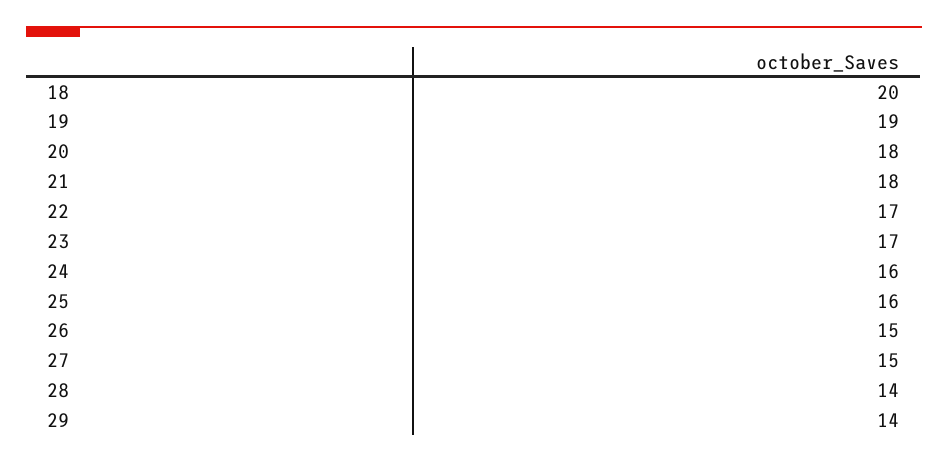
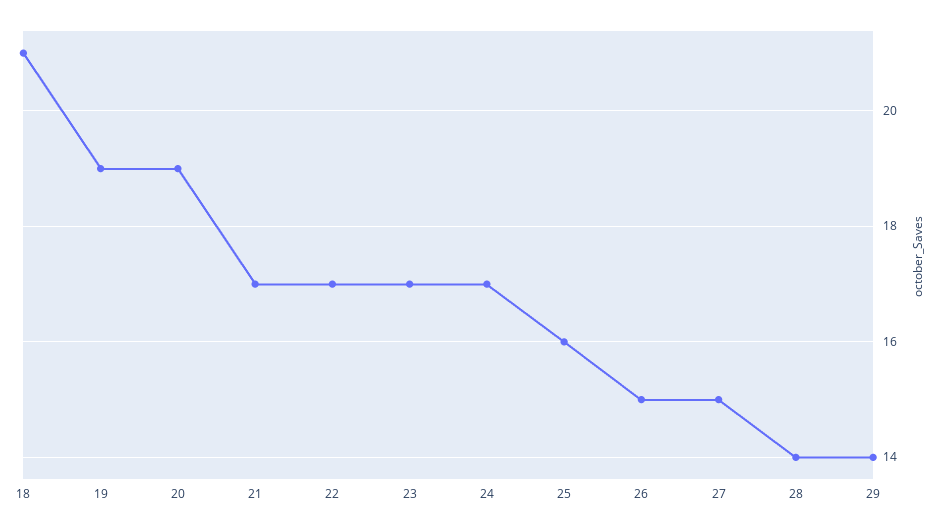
  {
-   "18": 20,
+   "18": 21,
    "19": 19,
-   "20": 18,
+   "20": 19,
-   "21": 18,
+   "21": 17,
    "22": 17,
    "23": 17,
-   "24": 16,
+   "24": 17,
    "25": 16,
    "26": 15,
    "27": 15,
    "28": 14,
    "29": 14
  }

